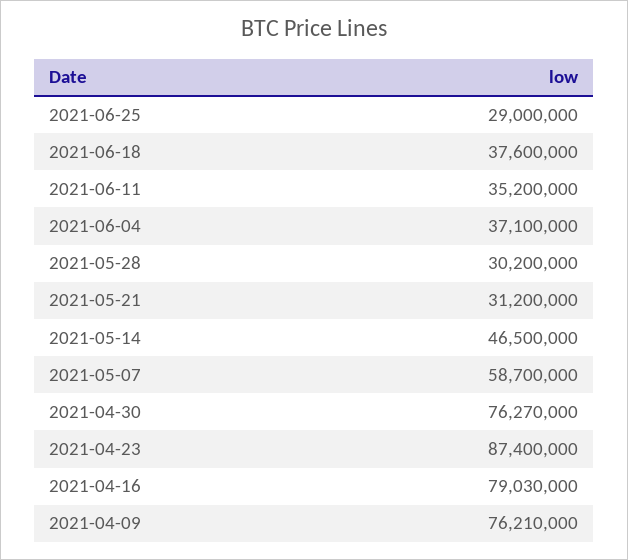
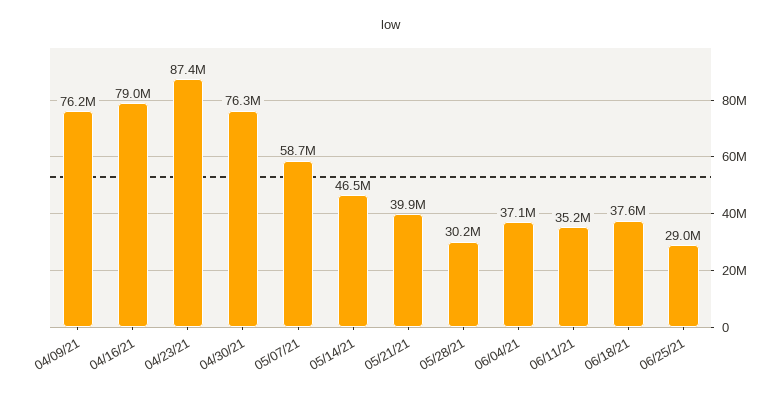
  {
    "2021-06-25": 29000000,
    "2021-06-18": 37600000,
    "2021-06-11": 35200000,
    "2021-06-04": 37100000,
    "2021-05-28": 30200000,
-   "2021-05-21": 31200000,
+   "2021-05-21": 39900000,
    "2021-05-14": 46500000,
    "2021-05-07": 58700000,
    "2021-04-30": 76270000,
    "2021-04-23": 87400000,
    "2021-04-16": 79030000,
    "2021-04-09": 76210000
  }

